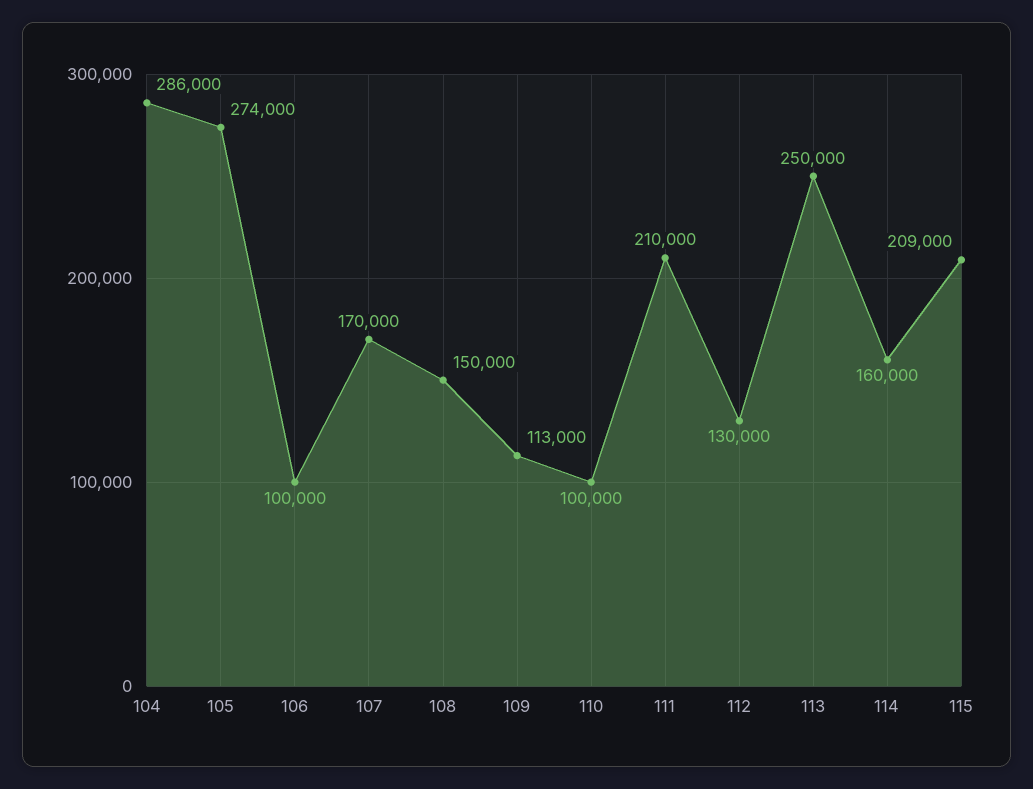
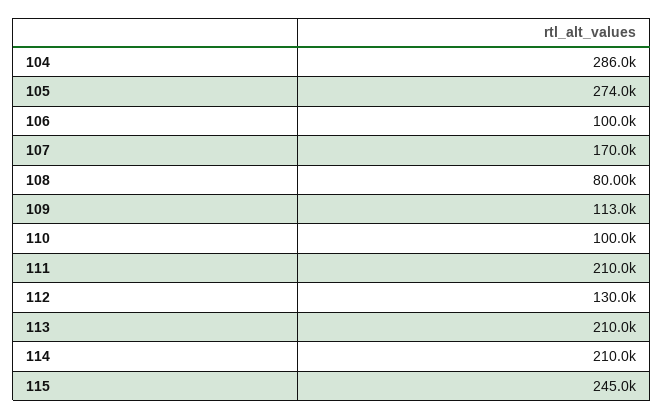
  {
    "104": 286000,
    "105": 274000,
    "106": 100000,
    "107": 170000,
-   "108": 150000,
+   "108": 80000,
    "109": 113000,
    "110": 100000,
    "111": 210000,
    "112": 130000,
-   "113": 250000,
+   "113": 210000,
-   "114": 160000,
+   "114": 210000,
-   "115": 209000
+   "115": 245000
  }

